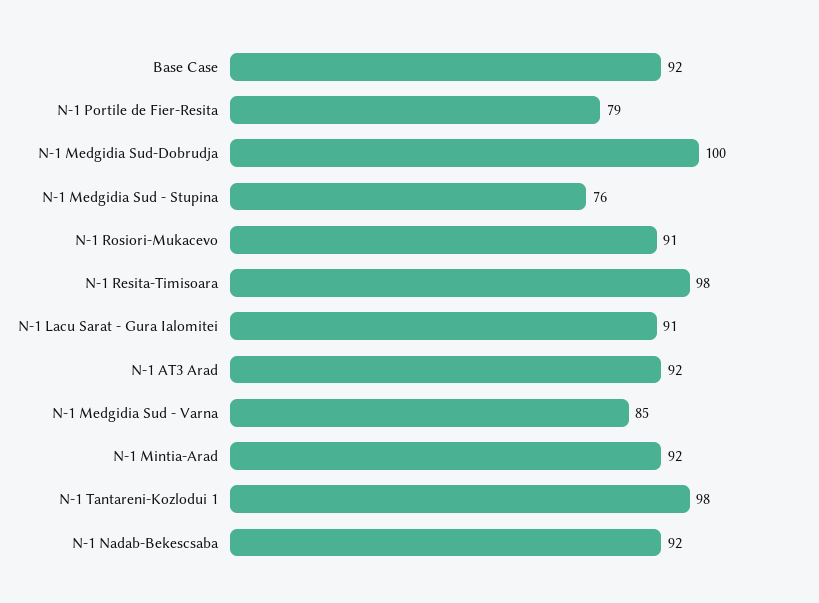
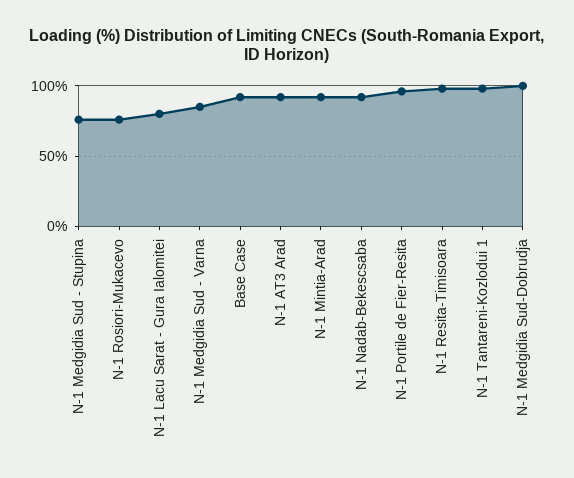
  {
    "Base Case": 92,
-   "N-1 Portile de Fier-Resita": 79,
+   "N-1 Portile de Fier-Resita": 95,
    "N-1 Medgidia Sud-Dobrudja": 100,
    "N-1 Medgidia Sud - Stupina": 76,
-   "N-1 Rosiori-Mukacevo": 91,
+   "N-1 Rosiori-Mukacevo": 75,
    "N-1 Resita-Timisoara": 98,
-   "N-1 Lacu Sarat - Gura Ialomitei": 91,
+   "N-1 Lacu Sarat - Gura Ialomitei": 80,
    "N-1 AT3 Arad": 92,
    "N-1 Medgidia Sud - Varna": 85,
    "N-1 Mintia-Arad": 92,
    "N-1 Tantareni-Kozlodui 1": 98,
    "N-1 Nadab-Bekescsaba": 92
  }

